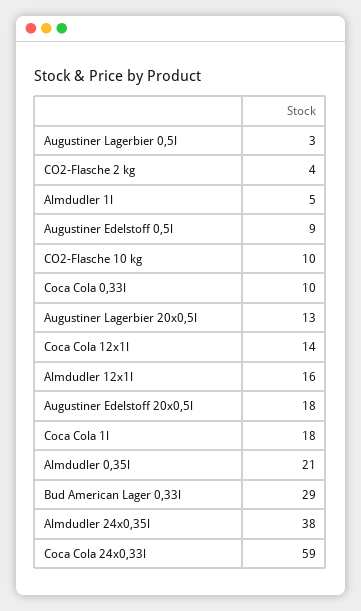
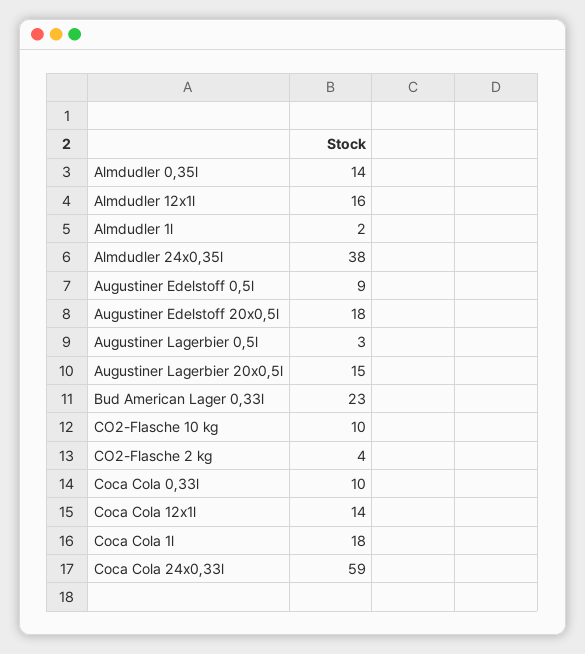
  {
    "Augustiner Lagerbier 0,5l": 3,
    "CO2-Flasche 2 kg": 4,
-   "Almdudler 1l": 5,
+   "Almdudler 1l": 2,
    "Augustiner Edelstoff 0,5l": 9,
    "CO2-Flasche 10 kg": 10,
    "Coca Cola 0,33l": 10,
-   "Augustiner Lagerbier 20x0,5l": 13,
+   "Augustiner Lagerbier 20x0,5l": 15,
    "Coca Cola 12x1l": 14,
    "Almdudler 12x1l": 16,
    "Augustiner Edelstoff 20x0,5l": 18,
    "Coca Cola 1l": 18,
-   "Almdudler 0,35l": 21,
+   "Almdudler 0,35l": 14,
-   "Bud American Lager 0,33l": 29,
+   "Bud American Lager 0,33l": 23,
    "Almdudler 24x0,35l": 38,
    "Coca Cola 24x0,33l": 59
  }

